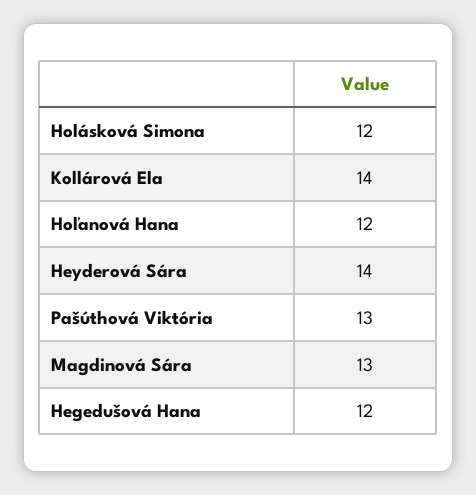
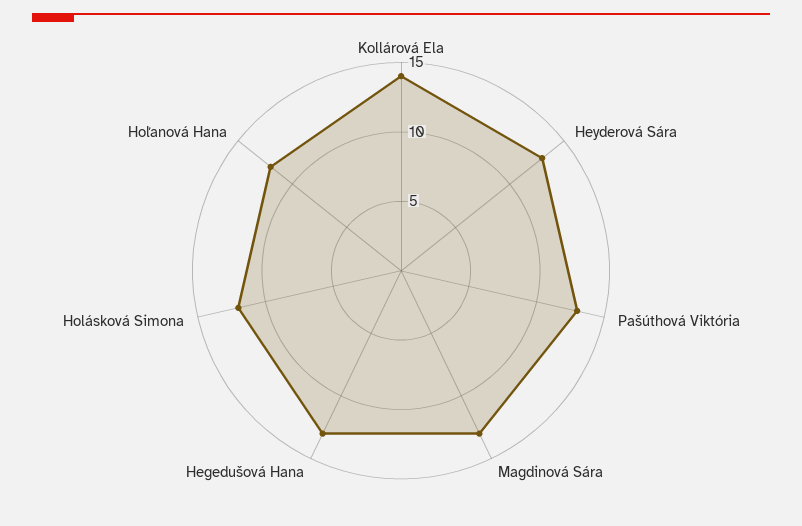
  {
    "Holásková Simona": 12,
    "Kollárová Ela": 14,
    "Hoľanová Hana": 12,
-   "Heyderová Sára": 14,
+   "Heyderová Sára": 13,
    "Pašúthová Viktória": 13,
    "Magdinová Sára": 13,
-   "Hegedušová Hana": 12
+   "Hegedušová Hana": 13
  }

